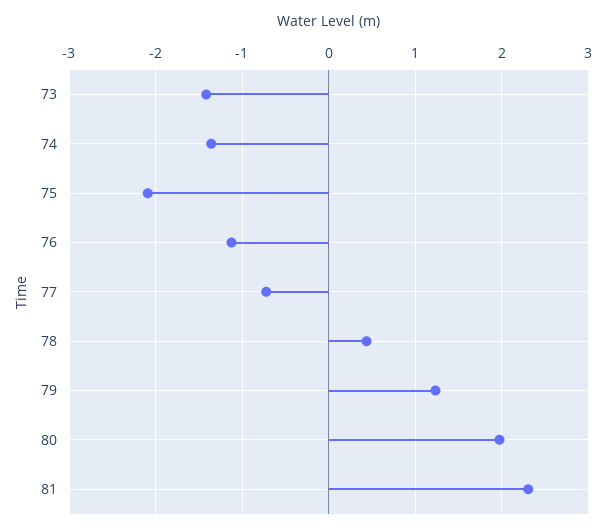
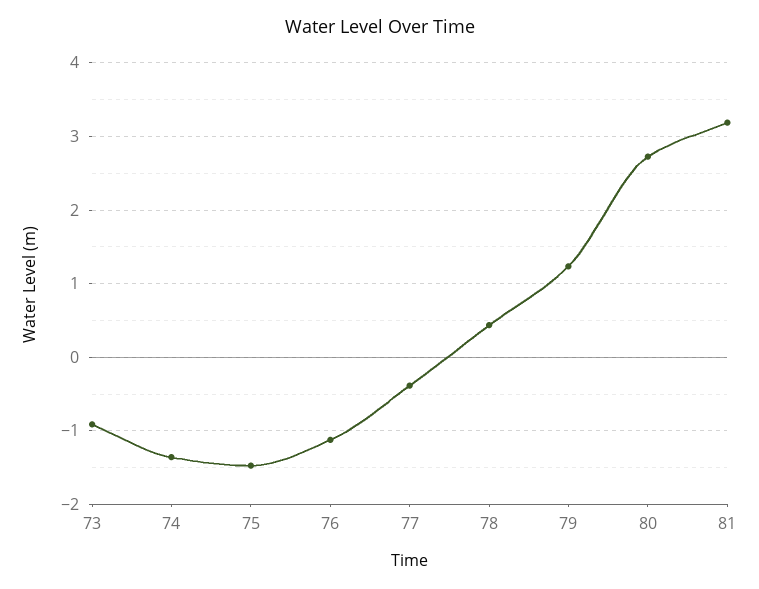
  {
-   "73": -1.4,
+   "73": -0.9,
    "74": -1.4,
-   "75": -2.1,
+   "75": -1.5,
    "76": -1.1,
-   "77": -0.7,
+   "77": -0.4,
    "78": 0.4,
    "79": 1.2,
-   "80": 2,
+   "80": 2.7,
-   "81": 2.3
+   "81": 3.2
  }

